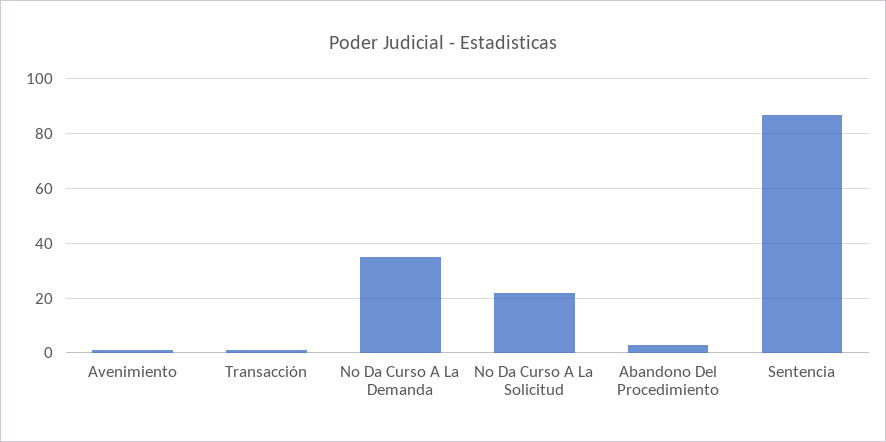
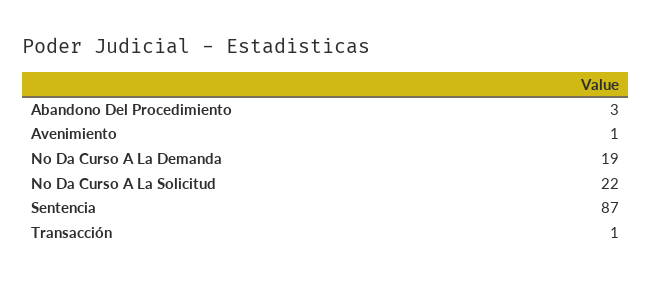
  {
    "Avenimiento": 1,
    "Transacción": 1,
-   "No Da Curso A La Demanda": 35,
+   "No Da Curso A La Demanda": 19,
    "No Da Curso A La Solicitud": 22,
    "Abandono Del Procedimiento": 3,
    "Sentencia": 87
  }

